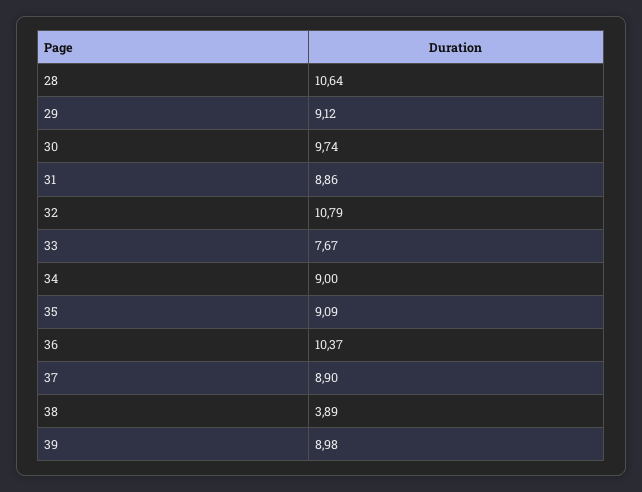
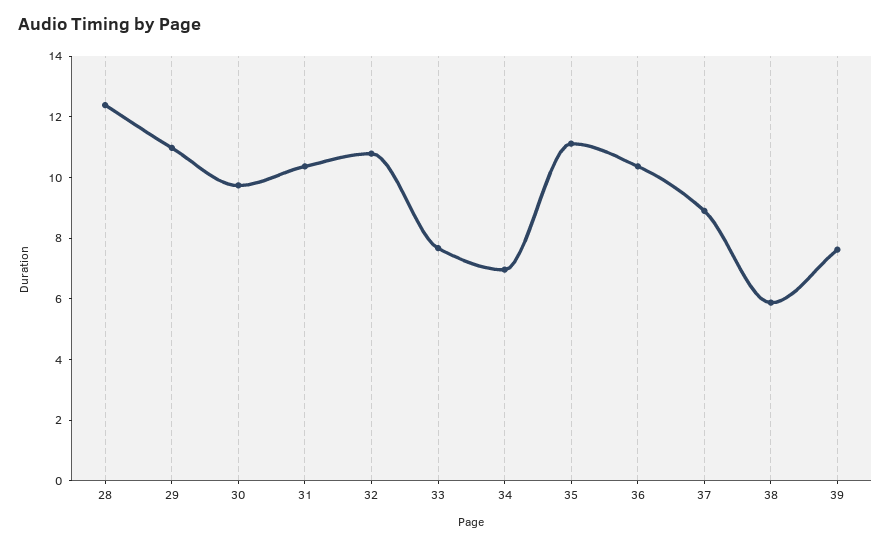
  {
-   "28": 10.64,
+   "28": 12.5,
-   "29": 9.12,
+   "29": 11,
    "30": 9.74,
-   "31": 8.86,
+   "31": 10.5,
    "32": 10.79,
    "33": 7.67,
-   "34": 9,
+   "34": 7,
-   "35": 9.09,
+   "35": 11,
    "36": 10.37,
    "37": 8.9,
-   "38": 3.89,
+   "38": 6,
-   "39": 8.98
+   "39": 7.5
  }

